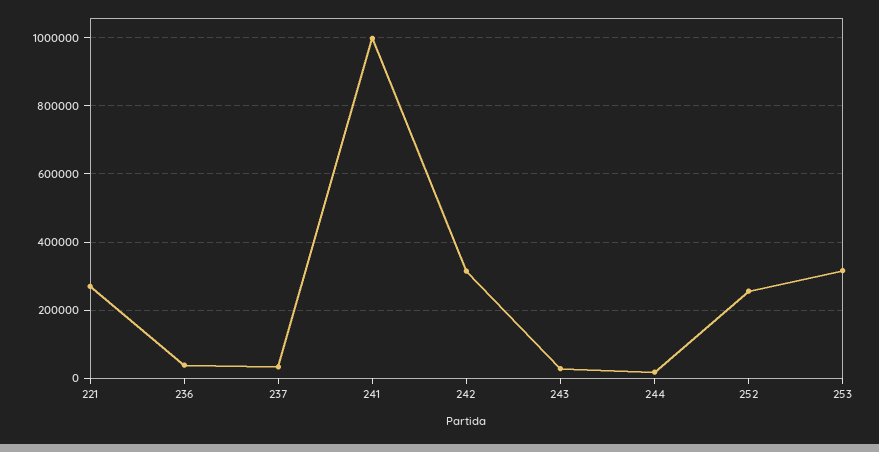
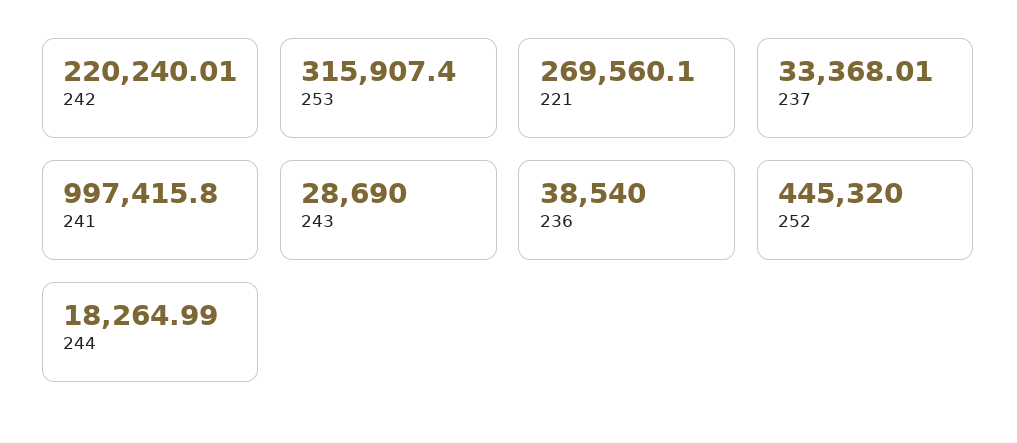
  {
    "221": 269560.1,
    "236": 38540,
    "237": 33368.01,
    "241": 997415.8,
-   "242": 320000,
+   "242": 220240.01,
    "243": 28690,
    "244": 18264.99,
-   "252": 260000,
+   "252": 445320,
    "253": 315907.4
  }

